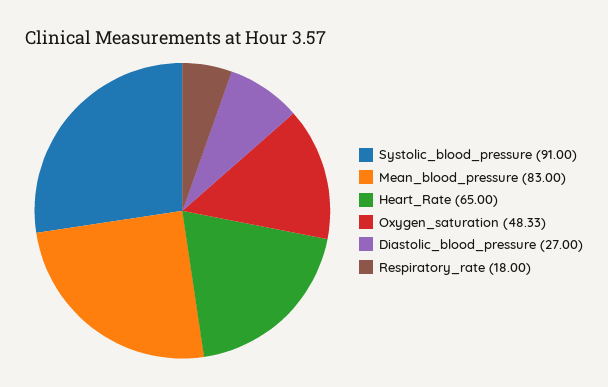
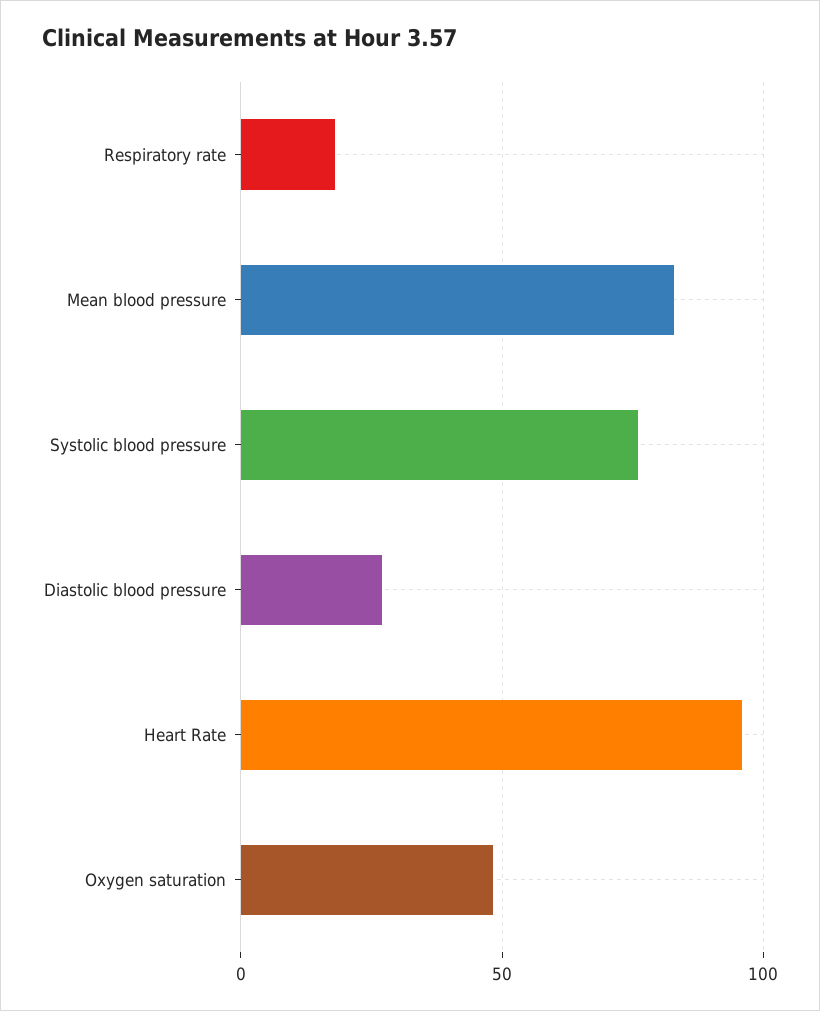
  {
-   "Systolic_blood_pressure": 91,
+   "Systolic_blood_pressure": 75,
    "Mean_blood_pressure": 83,
-   "Heart_Rate": 65,
+   "Heart_Rate": 95,
    "Oxygen_saturation": 48.33,
    "Diastolic_blood_pressure": 27,
    "Respiratory_rate": 18
  }

